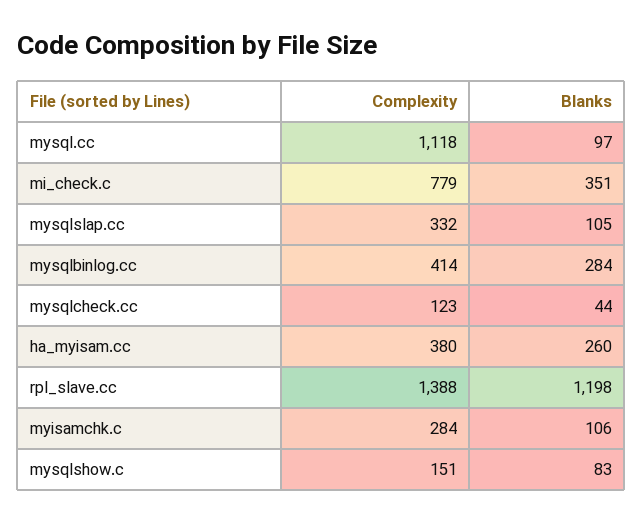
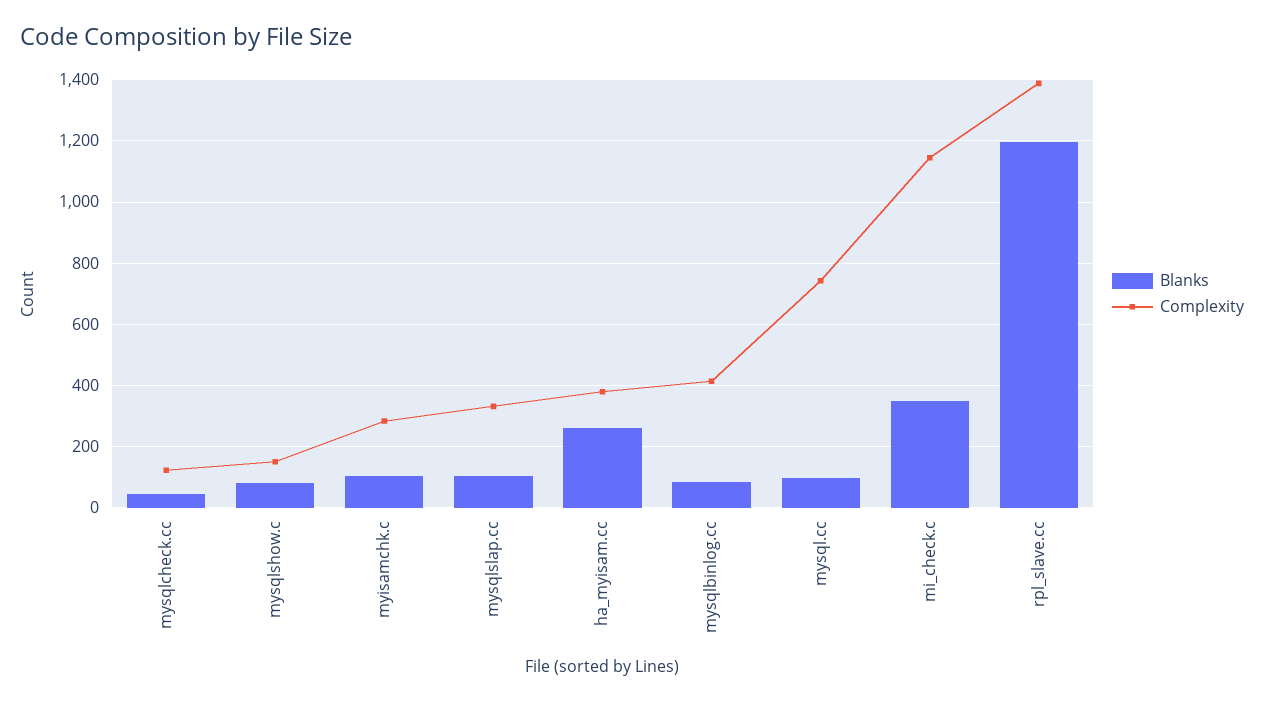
  {
    "Complexity": {
-     "mysql.cc": 1118,
+     "mysql.cc": 740,
-     "mi_check.c": 779,
+     "mi_check.c": 1140,
      "mysqlslap.cc": 332,
      "mysqlbinlog.cc": 414,
      "mysqlcheck.cc": 123,
      "ha_myisam.cc": 380,
      "rpl_slave.cc": 1388,
      "myisamchk.c": 284,
      "mysqlshow.c": 151
    },
    "Blanks": {
      "mysql.cc": 97,
      "mi_check.c": 351,
      "mysqlslap.cc": 105,
-     "mysqlbinlog.cc": 284,
+     "mysqlbinlog.cc": 80,
      "mysqlcheck.cc": 44,
      "ha_myisam.cc": 260,
      "rpl_slave.cc": 1198,
      "myisamchk.c": 106,
      "mysqlshow.c": 83
    }
  }

